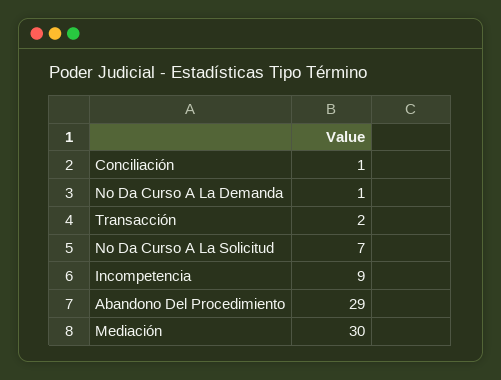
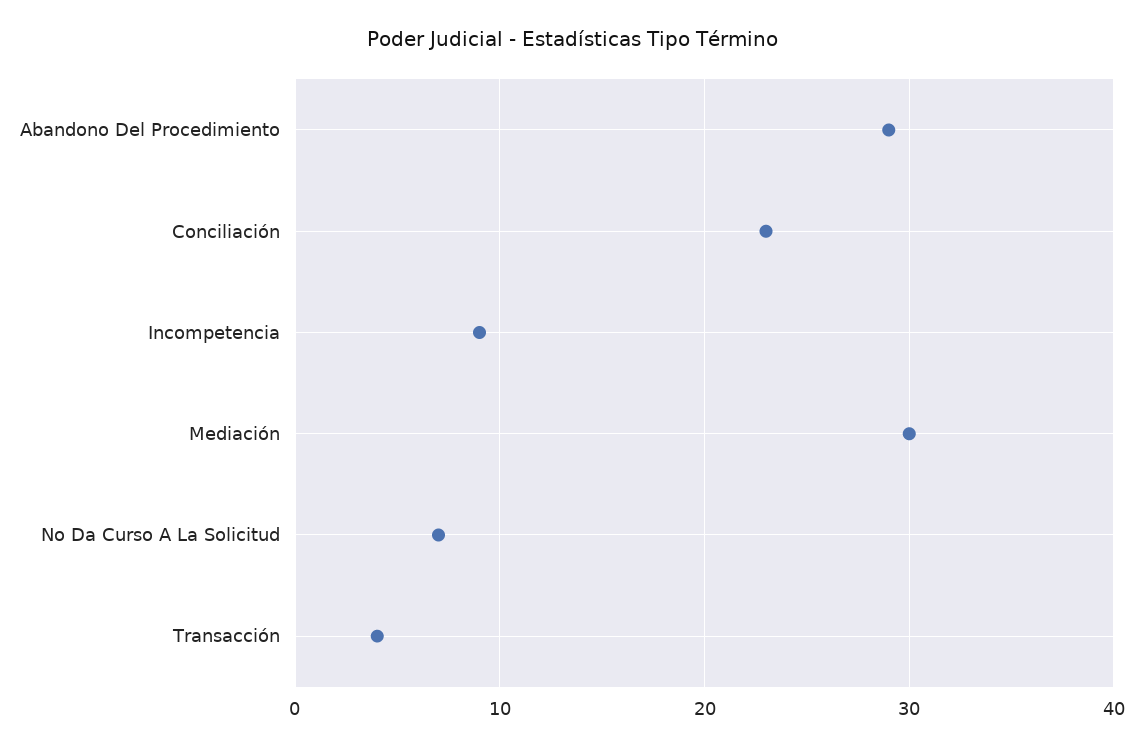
  {
-   "Conciliación": 1,
+   "Conciliación": 23,
-   "No Da Curso A La Demanda": 1,
-   "Transacción": 2,
+   "Transacción": 4,
    "No Da Curso A La Solicitud": 7,
    "Incompetencia": 9,
    "Abandono Del Procedimiento": 29,
    "Mediación": 30
  }

